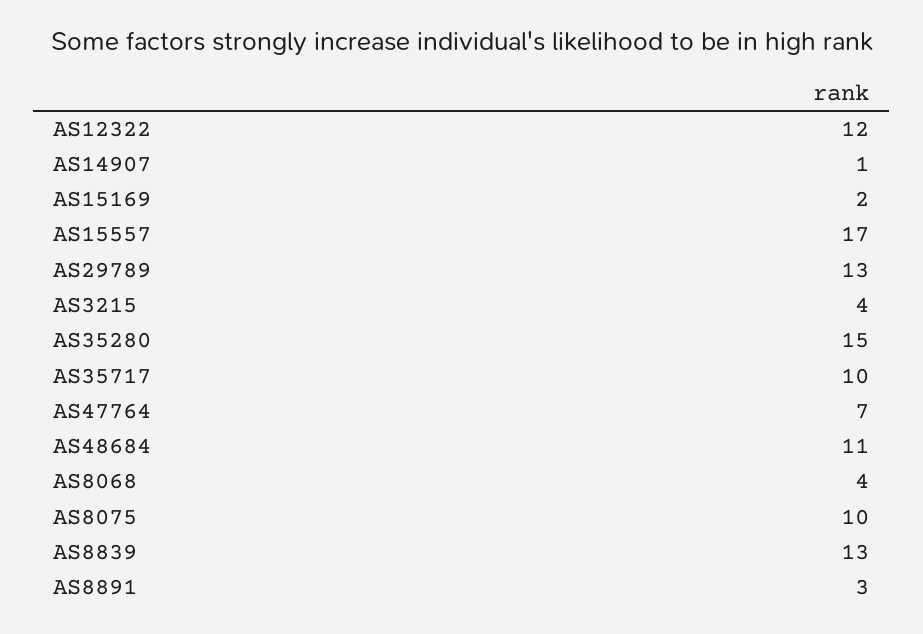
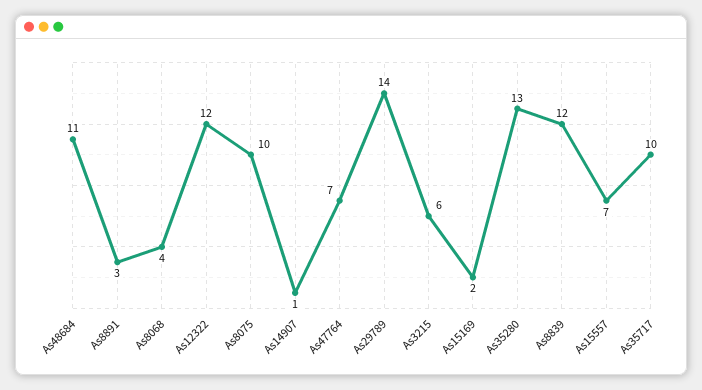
  {
    "AS12322": 12,
    "AS14907": 1,
    "AS15169": 2,
-   "AS15557": 17,
+   "AS15557": 7,
-   "AS29789": 13,
+   "AS29789": 14,
-   "AS3215": 4,
+   "AS3215": 6,
-   "AS35280": 15,
+   "AS35280": 13,
    "AS35717": 10,
    "AS47764": 7,
    "AS48684": 11,
    "AS8068": 4,
    "AS8075": 10,
-   "AS8839": 13,
+   "AS8839": 12,
    "AS8891": 3
  }

